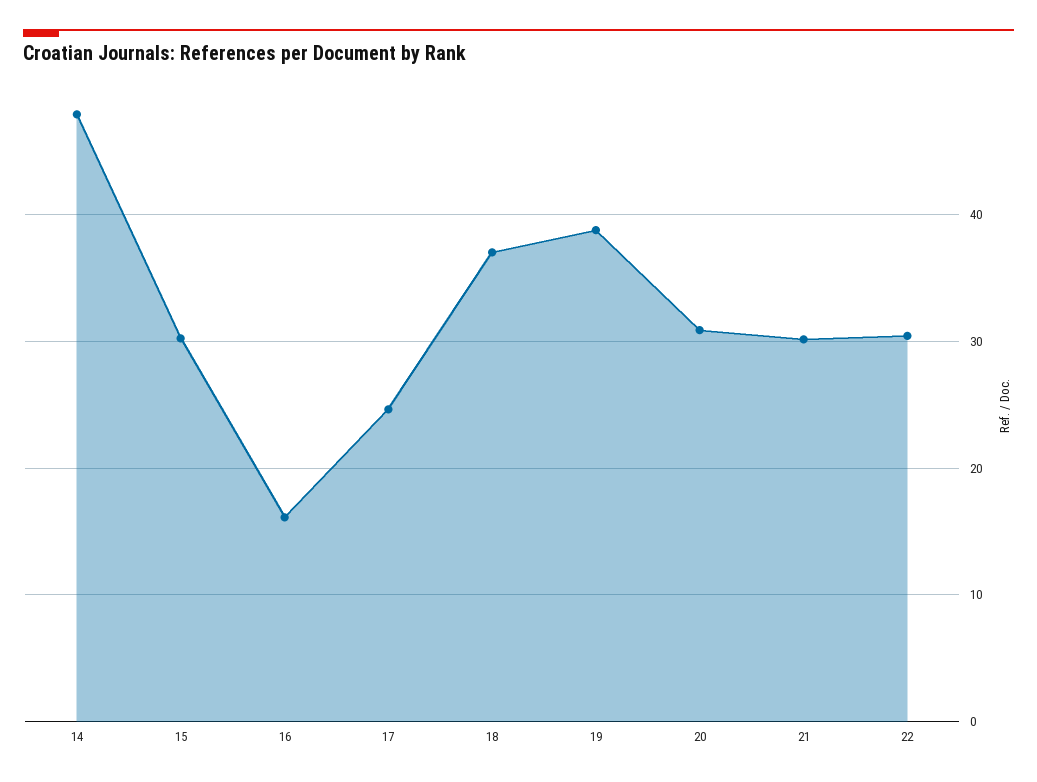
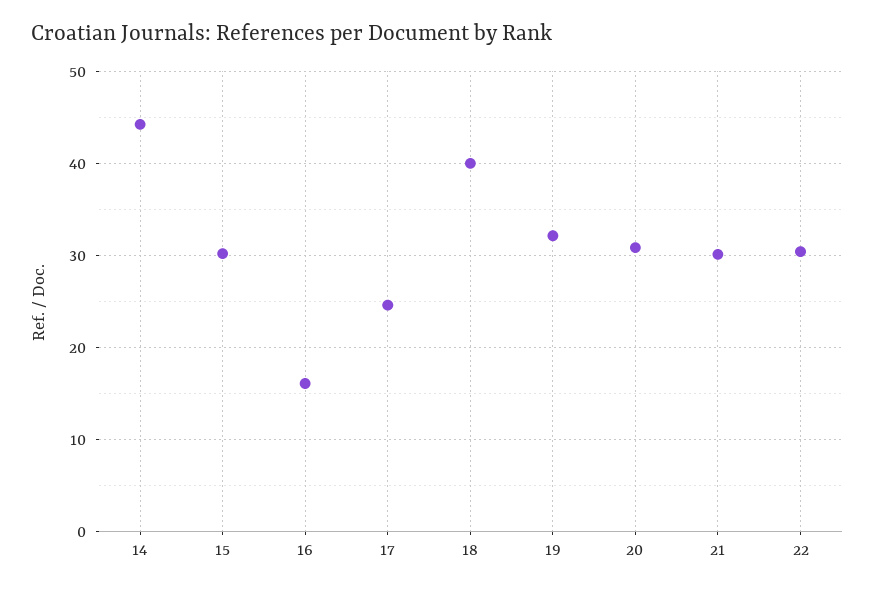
  {
-   "14": 48,
+   "14": 44,
    "15": 30,
    "16": 16,
    "17": 25,
-   "18": 37,
+   "18": 40,
-   "19": 39,
+   "19": 32,
    "20": 31,
    "21": 30,
    "22": 30
  }

